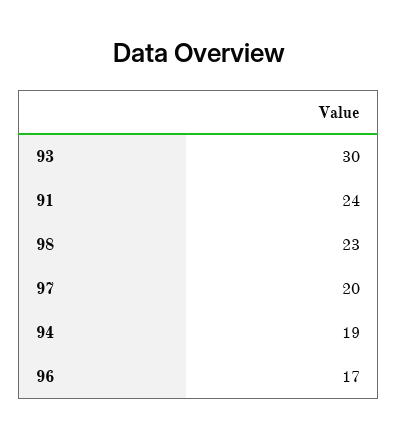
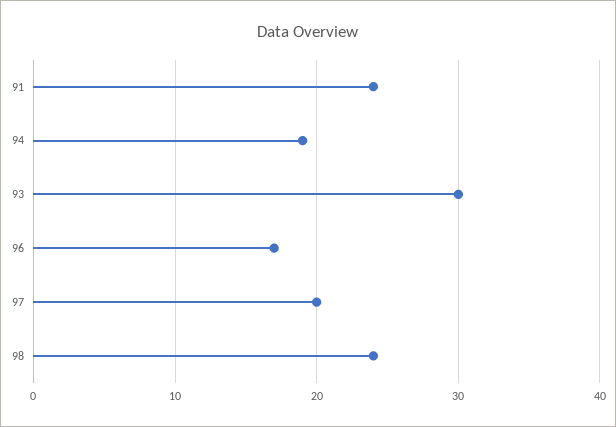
  {
    "93": 30,
    "91": 24,
-   "98": 23,
+   "98": 24,
    "97": 20,
    "94": 19,
    "96": 17
  }

